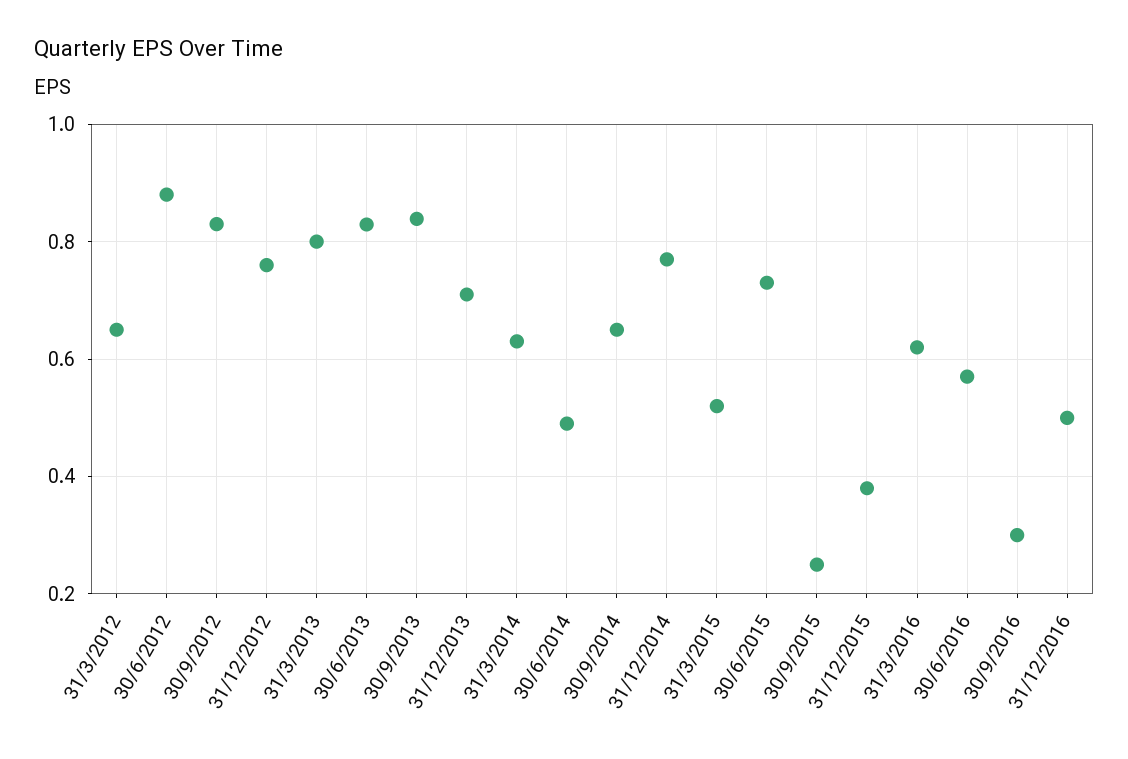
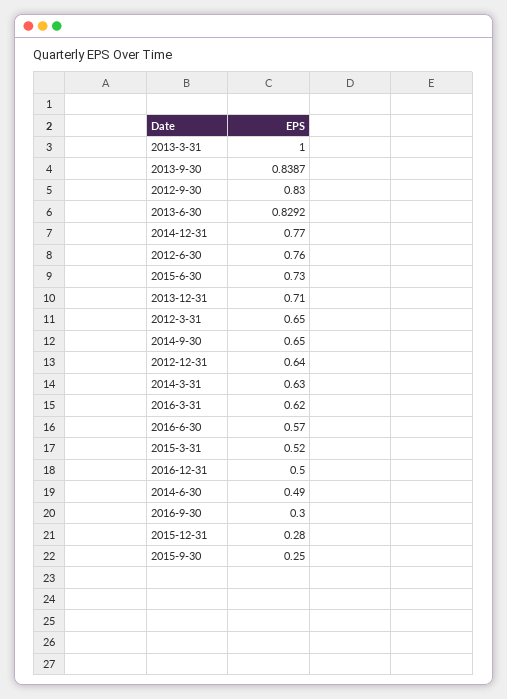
  {
    "31/3/2012": 0.65,
-   "30/6/2012": 0.88,
+   "30/6/2012": 0.76,
    "30/9/2012": 0.83,
-   "31/12/2012": 0.76,
+   "31/12/2012": 0.64,
-   "31/3/2013": 0.8,
+   "31/3/2013": 1,
    "30/6/2013": 0.8292,
    "30/9/2013": 0.8387,
    "31/12/2013": 0.71,
    "31/3/2014": 0.63,
    "30/6/2014": 0.49,
    "30/9/2014": 0.65,
    "31/12/2014": 0.77,
    "31/3/2015": 0.52,
    "30/6/2015": 0.73,
    "30/9/2015": 0.25,
-   "31/12/2015": 0.38,
+   "31/12/2015": 0.28,
    "31/3/2016": 0.62,
    "30/6/2016": 0.57,
    "30/9/2016": 0.3,
    "31/12/2016": 0.5
  }

